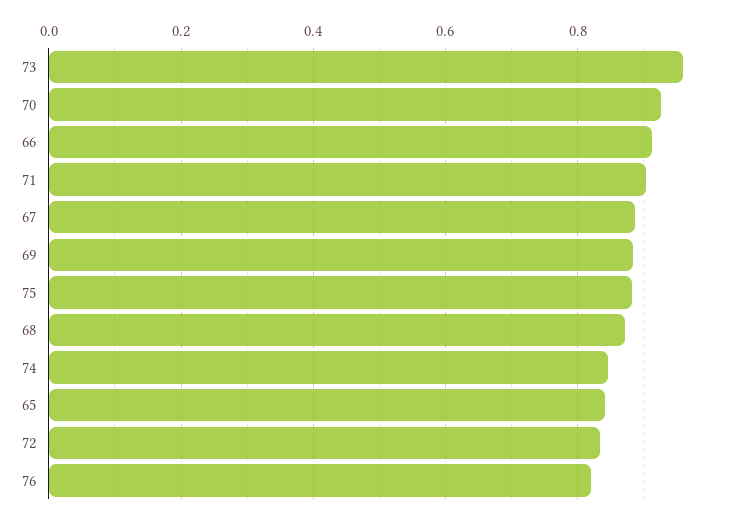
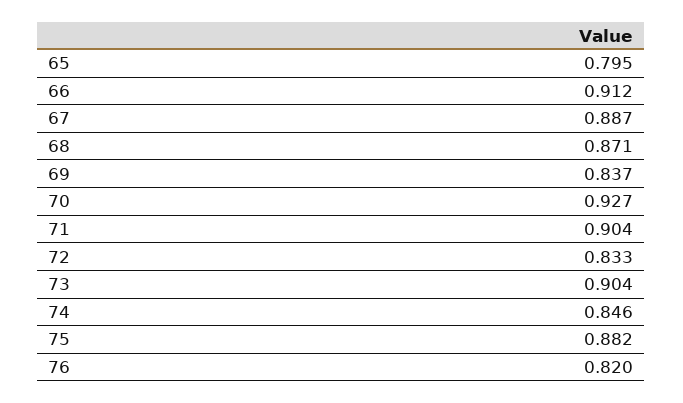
  {
-   "73": 0.96,
+   "73": 0.904,
    "70": 0.927,
    "66": 0.912,
    "71": 0.904,
    "67": 0.887,
-   "69": 0.88,
+   "69": 0.837,
    "75": 0.882,
    "68": 0.871,
    "74": 0.846,
-   "65": 0.84,
+   "65": 0.795,
    "72": 0.833,
    "76": 0.82
  }

